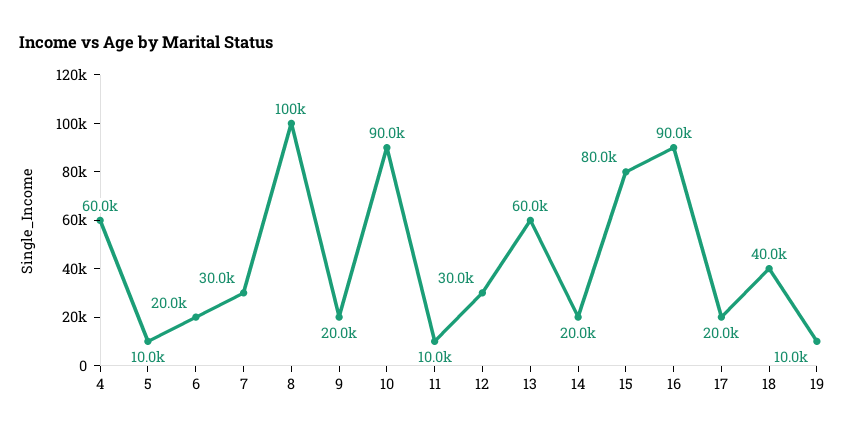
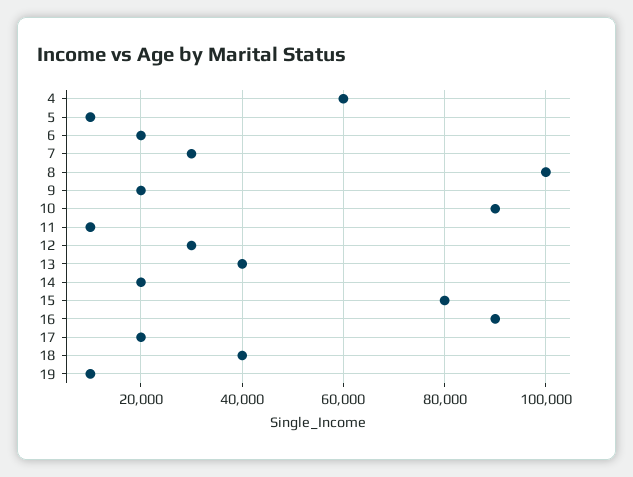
  {
    "4": 60000,
    "5": 10000,
    "6": 20000,
    "7": 30000,
    "8": 100000,
    "9": 20000,
    "10": 90000,
    "11": 10000,
    "12": 30000,
-   "13": 60000,
+   "13": 40000,
    "14": 20000,
    "15": 80000,
    "16": 90000,
    "17": 20000,
    "18": 40000,
    "19": 10000
  }

